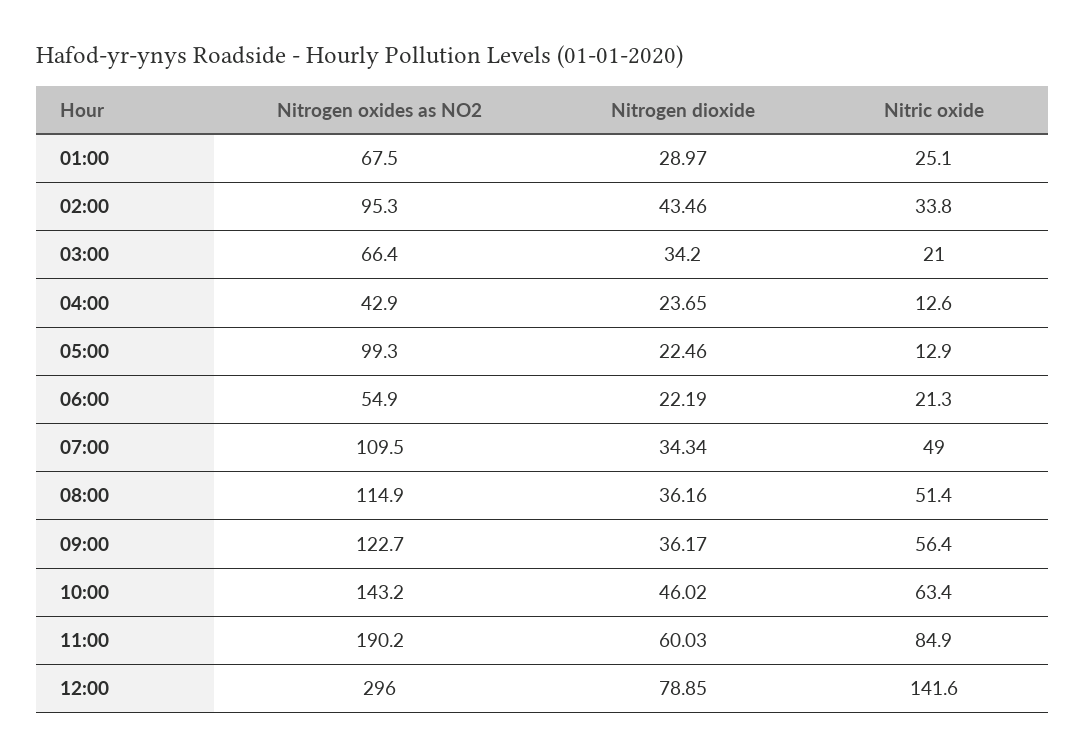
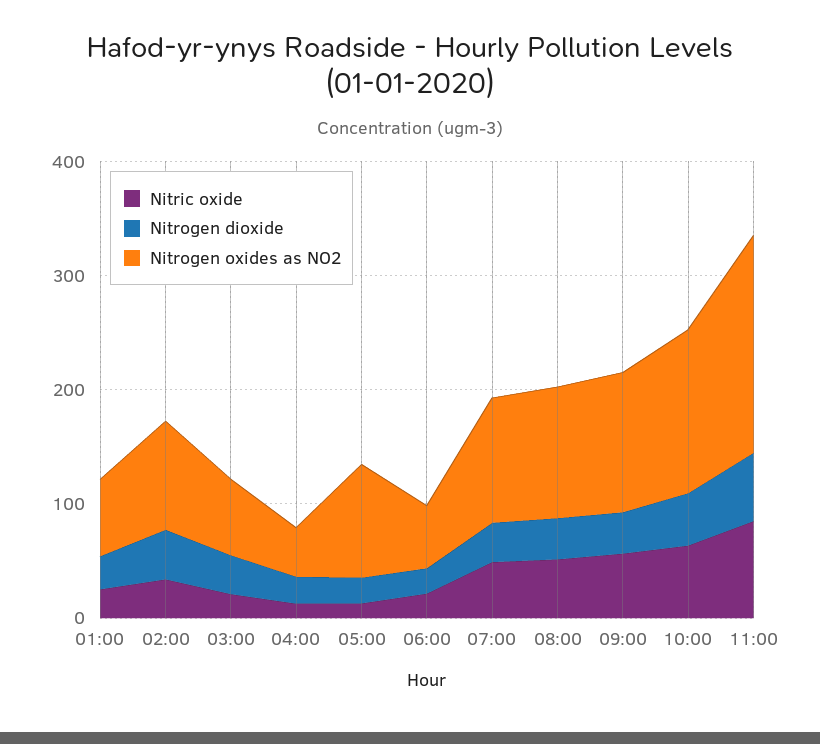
  {
    "Nitrogen oxides as NO2": {
      "01:00": 67.5,
      "02:00": 95.3,
      "03:00": 66.4,
      "04:00": 42.9,
      "05:00": 99.3,
      "06:00": 54.9,
      "07:00": 109.5,
      "08:00": 114.9,
      "09:00": 122.7,
      "10:00": 143.2,
-     "11:00": 190.2,
+     "11:00": 190.2
-     "12:00": 296
    },
    "Nitrogen dioxide": {
      "01:00": 28.97,
      "02:00": 43.46,
      "03:00": 34.2,
      "04:00": 23.65,
      "05:00": 22.46,
      "06:00": 22.19,
      "07:00": 34.34,
      "08:00": 36.16,
      "09:00": 36.17,
      "10:00": 46.02,
-     "11:00": 60.03,
+     "11:00": 60.03
-     "12:00": 78.85
    },
    "Nitric oxide": {
      "01:00": 25.1,
      "02:00": 33.8,
      "03:00": 21,
      "04:00": 12.6,
      "05:00": 12.9,
      "06:00": 21.3,
      "07:00": 49,
      "08:00": 51.4,
      "09:00": 56.4,
      "10:00": 63.4,
-     "11:00": 84.9,
+     "11:00": 84.9
-     "12:00": 141.6
    }
  }

